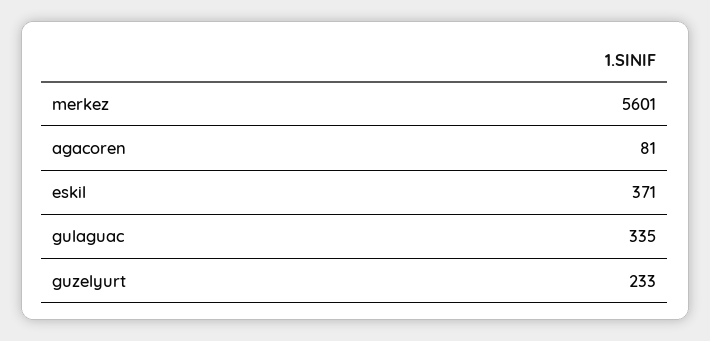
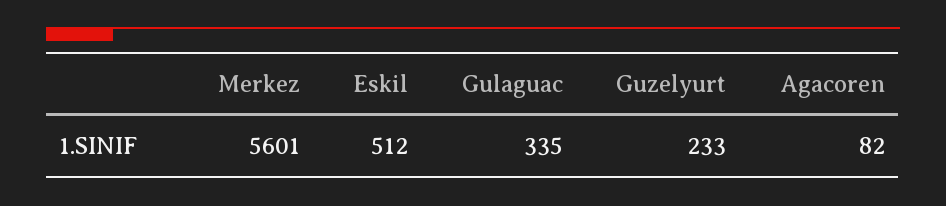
  {
    "merkez": 5601,
-   "agacoren": 81,
+   "agacoren": 82,
-   "eskil": 371,
+   "eskil": 512,
    "gulaguac": 335,
    "guzelyurt": 233
  }

